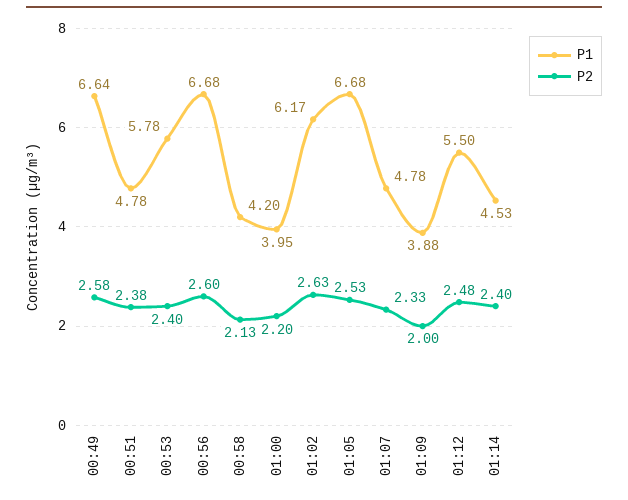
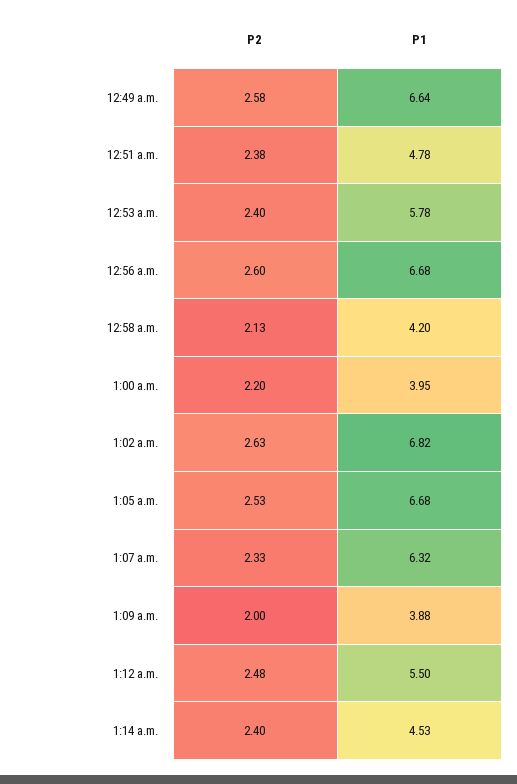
  {
    "P1": {
      "00:49": 6.64,
      "00:51": 4.78,
      "00:53": 5.78,
      "00:56": 6.68,
      "00:58": 4.2,
      "01:00": 3.95,
-     "01:02": 6.17,
+     "01:02": 6.82,
      "01:05": 6.68,
-     "01:07": 4.78,
+     "01:07": 6.32,
      "01:09": 3.88,
      "01:12": 5.5,
      "01:14": 4.53
    },
    "P2": {
      "00:49": 2.58,
      "00:51": 2.38,
      "00:53": 2.4,
      "00:56": 2.6,
      "00:58": 2.13,
      "01:00": 2.2,
      "01:02": 2.63,
      "01:05": 2.53,
      "01:07": 2.33,
      "01:09": 2,
      "01:12": 2.48,
      "01:14": 2.4
    }
  }

